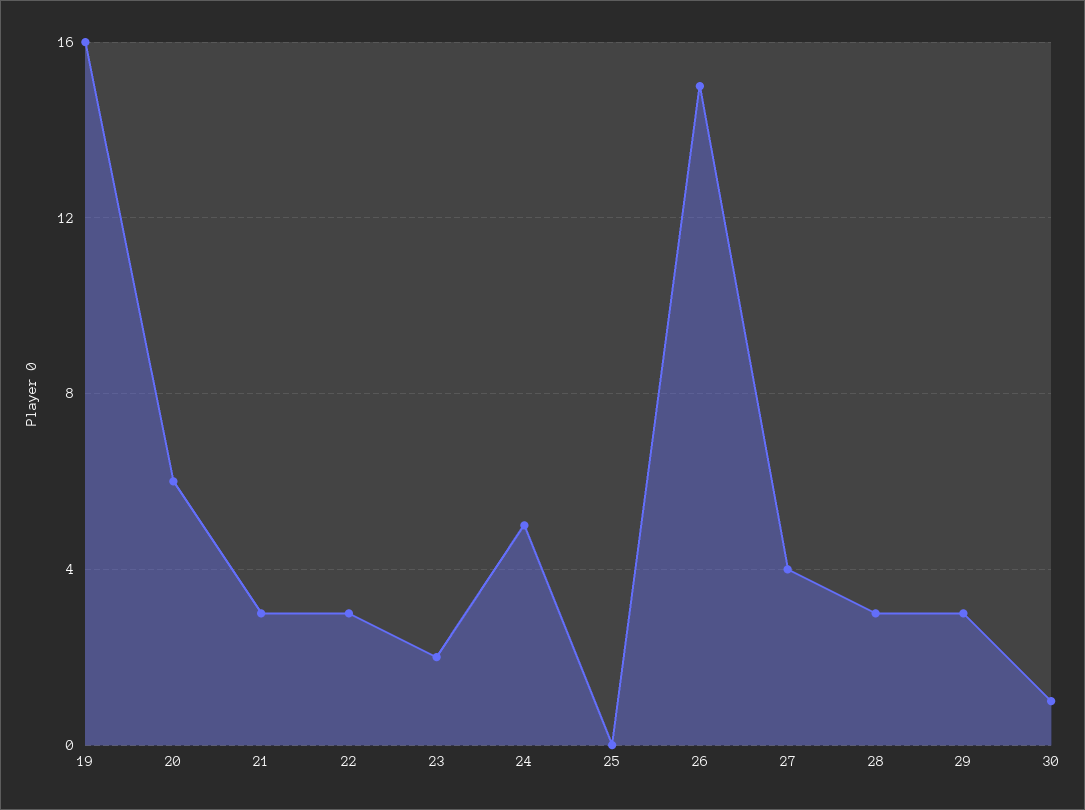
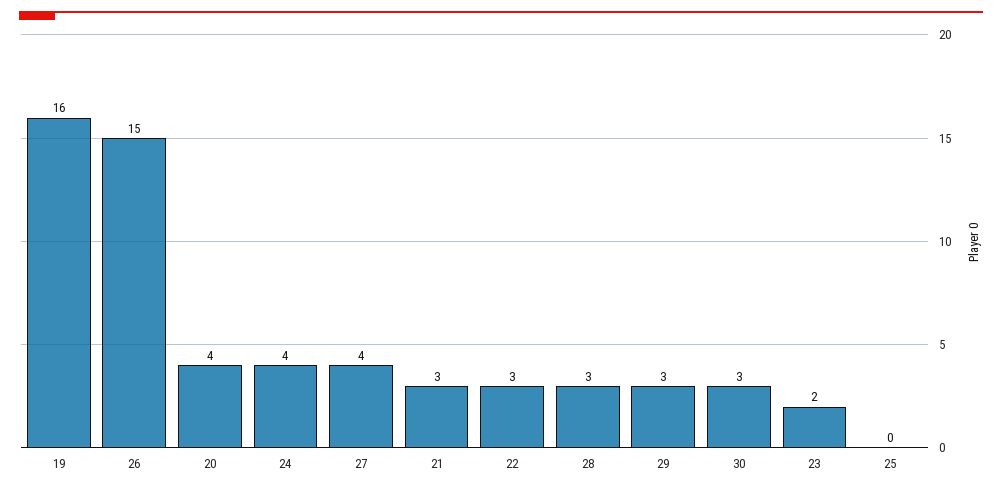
  {
    "19": 16,
-   "20": 6,
+   "20": 4,
    "21": 3,
    "22": 3,
    "23": 2,
-   "24": 5,
+   "24": 4,
    "25": 0,
    "26": 15,
    "27": 4,
    "28": 3,
    "29": 3,
-   "30": 1
+   "30": 3
  }

